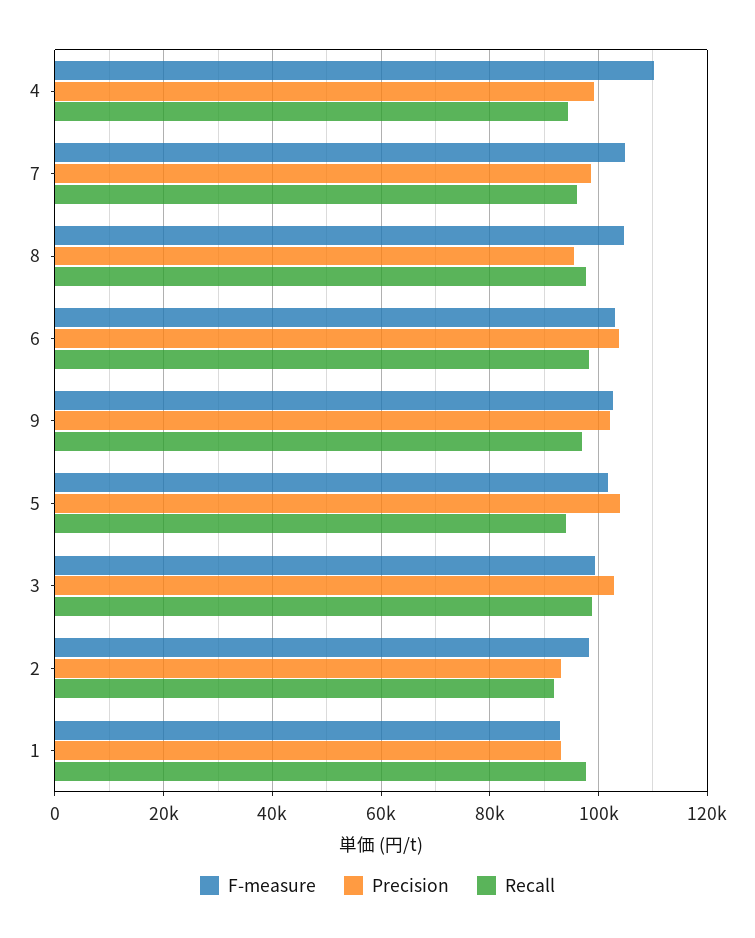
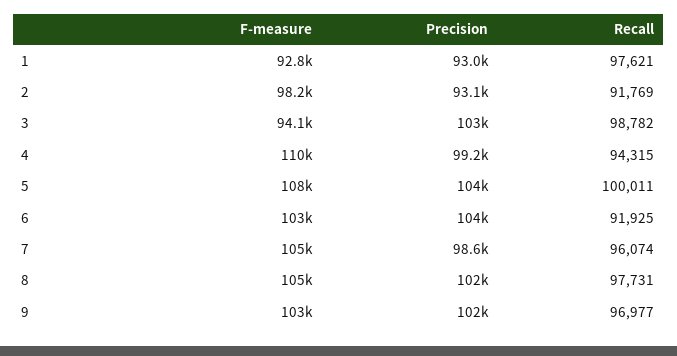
  {
    "F-measure": {
      "4": 110000,
      "7": 105000,
      "8": 105000,
      "6": 103000,
      "9": 103000,
-     "5": 102000,
+     "5": 108000,
-     "3": 100000,
+     "3": 94100,
      "2": 98200,
      "1": 92800
    },
    "Precision": {
      "4": 99200,
      "7": 98600,
-     "8": 96000,
+     "8": 102000,
      "6": 104000,
      "9": 102000,
      "5": 104000,
      "3": 103000,
      "2": 93100,
      "1": 93000
    },
    "Recall": {
      "4": 94315,
      "7": 96074,
      "8": 97731,
-     "6": 98000,
+     "6": 91925,
      "9": 96977,
-     "5": 94000,
+     "5": 100011,
      "3": 98782,
      "2": 91769,
      "1": 97621
    }
  }

